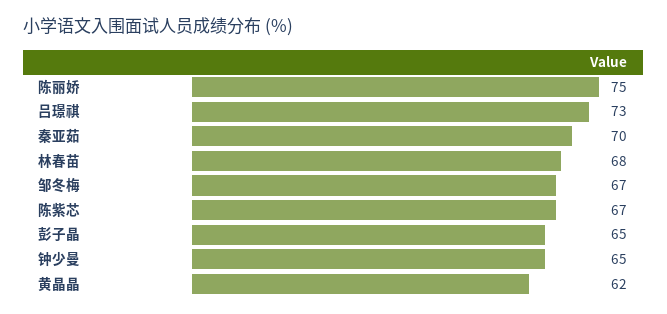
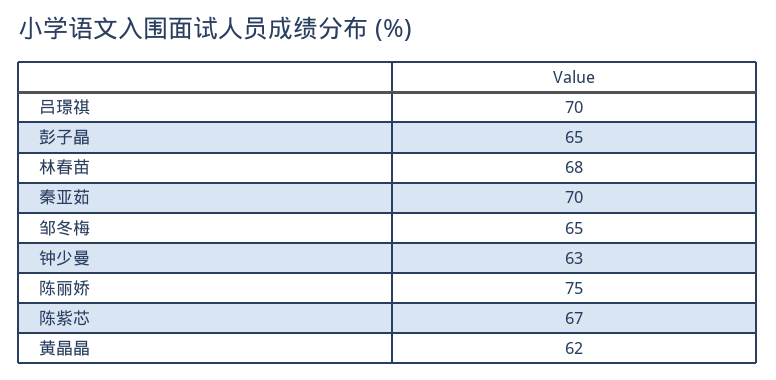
  {
    "陈丽娇": 75,
-   "吕璟祺": 73,
+   "吕璟祺": 70,
    "秦亚茹": 70,
    "林春苗": 68,
-   "邹冬梅": 67,
+   "邹冬梅": 65,
    "陈紫芯": 67,
    "彭子晶": 65,
-   "钟少曼": 65,
+   "钟少曼": 63,
    "黄晶晶": 62
  }

